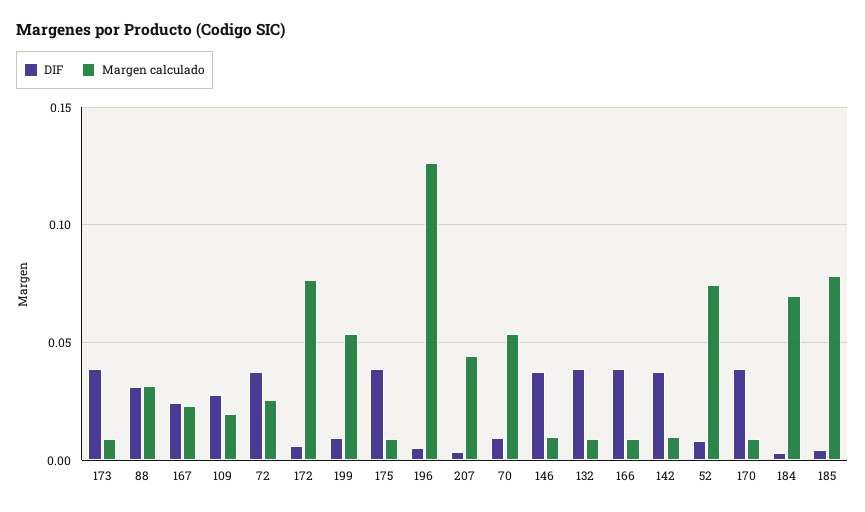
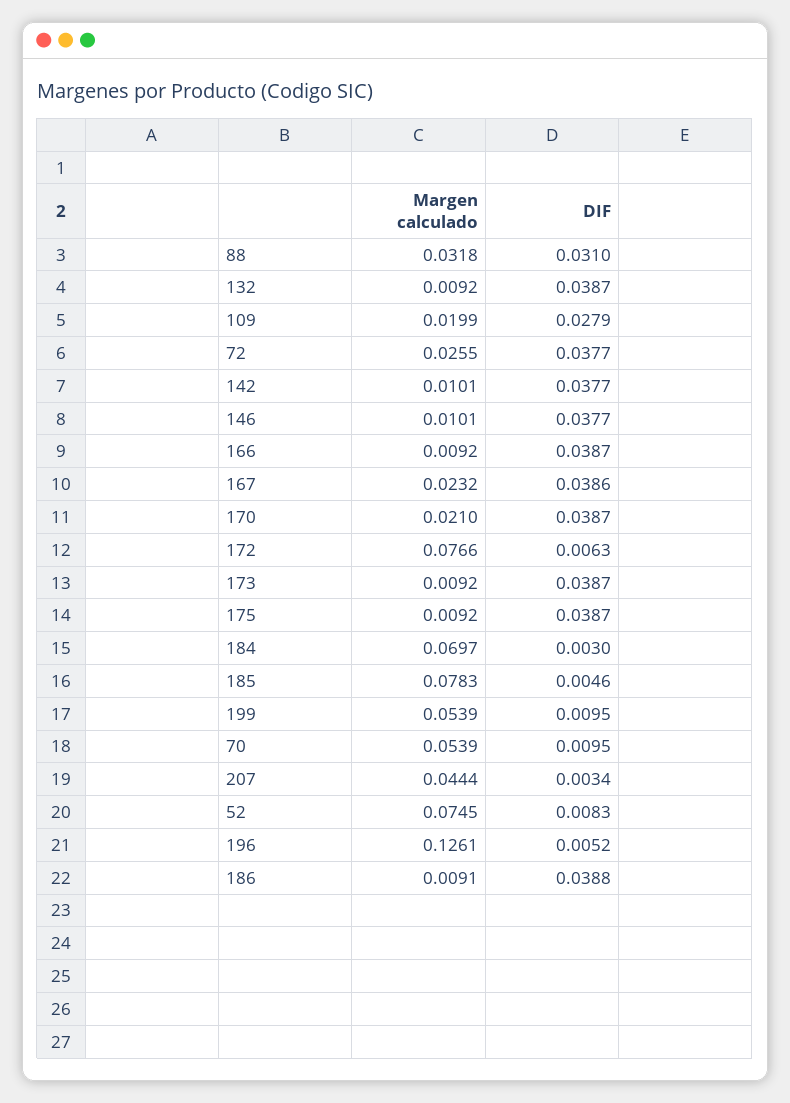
  {
    "DIF": {
      "173": 0.0387,
      "88": 0.031,
-     "167": 0.025,
+     "167": 0.0386,
      "109": 0.0279,
      "72": 0.0377,
      "172": 0.0063,
      "199": 0.0095,
      "175": 0.0387,
      "196": 0.0052,
      "207": 0.0034,
      "70": 0.0095,
      "146": 0.0377,
      "132": 0.0387,
      "166": 0.0387,
      "142": 0.0377,
      "52": 0.0083,
      "170": 0.0387,
      "184": 0.003,
-     "185": 0.0046
+     "185": 0.0046,
+     "186": 0.0388
    },
    "Margen calculado": {
      "173": 0.0092,
      "88": 0.0318,
      "167": 0.0232,
      "109": 0.0199,
      "72": 0.0255,
      "172": 0.0766,
      "199": 0.0539,
      "175": 0.0092,
      "196": 0.1261,
      "207": 0.0444,
      "70": 0.0539,
      "146": 0.0101,
      "132": 0.0092,
      "166": 0.0092,
      "142": 0.0101,
      "52": 0.0745,
-     "170": 0.01,
+     "170": 0.021,
      "184": 0.0697,
-     "185": 0.0783
+     "185": 0.0783,
+     "186": 0.0091
    }
  }

